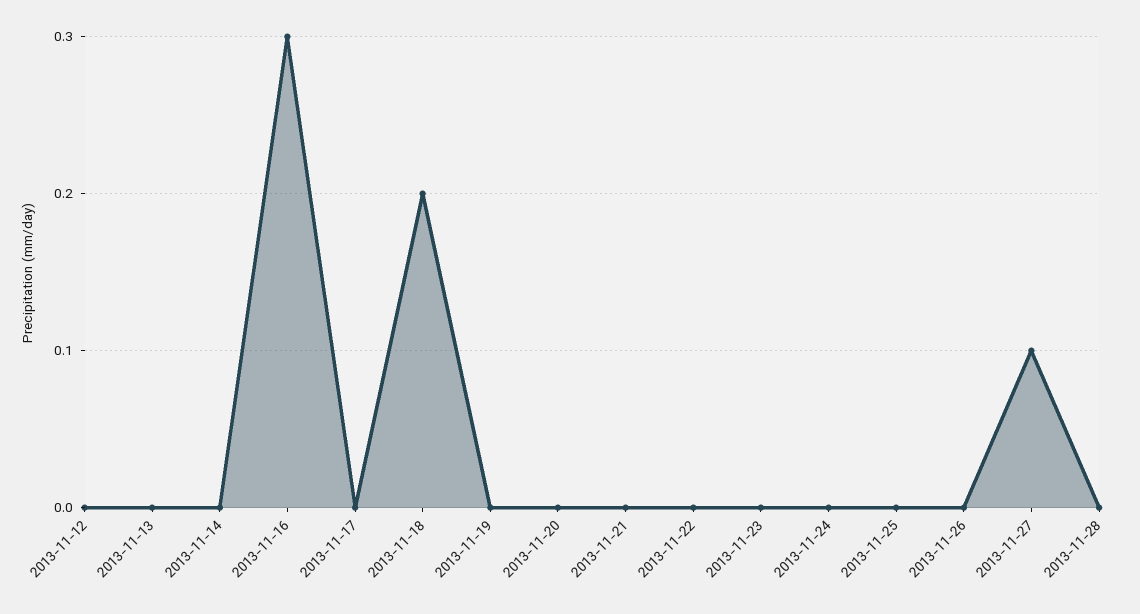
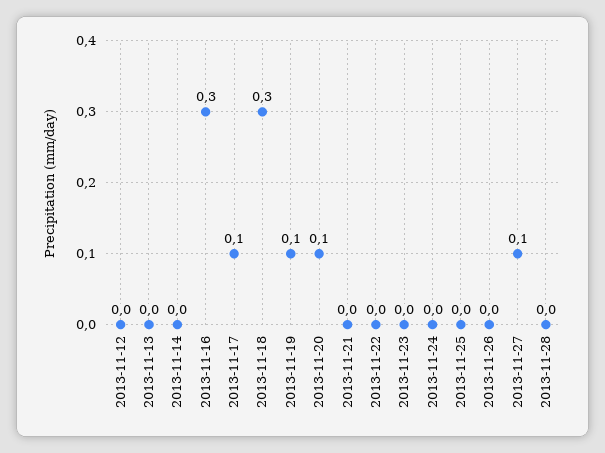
  {
    "2013-11-12": 0,
    "2013-11-13": 0,
    "2013-11-14": 0,
    "2013-11-16": 0.3,
-   "2013-11-17": 0,
+   "2013-11-17": 0.1,
-   "2013-11-18": 0.2,
+   "2013-11-18": 0.3,
-   "2013-11-19": 0,
+   "2013-11-19": 0.1,
-   "2013-11-20": 0,
+   "2013-11-20": 0.1,
    "2013-11-21": 0,
    "2013-11-22": 0,
    "2013-11-23": 0,
    "2013-11-24": 0,
    "2013-11-25": 0,
    "2013-11-26": 0,
    "2013-11-27": 0.1,
    "2013-11-28": 0
  }

